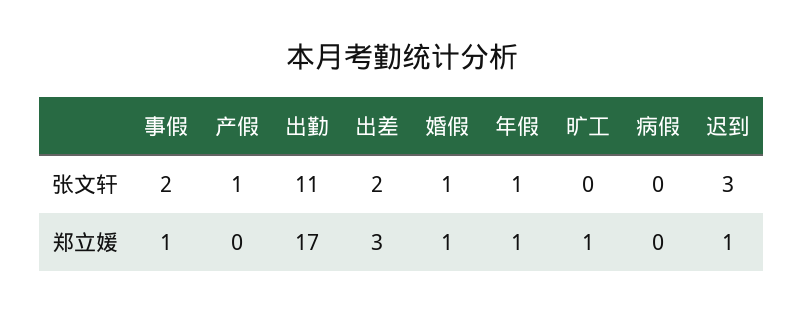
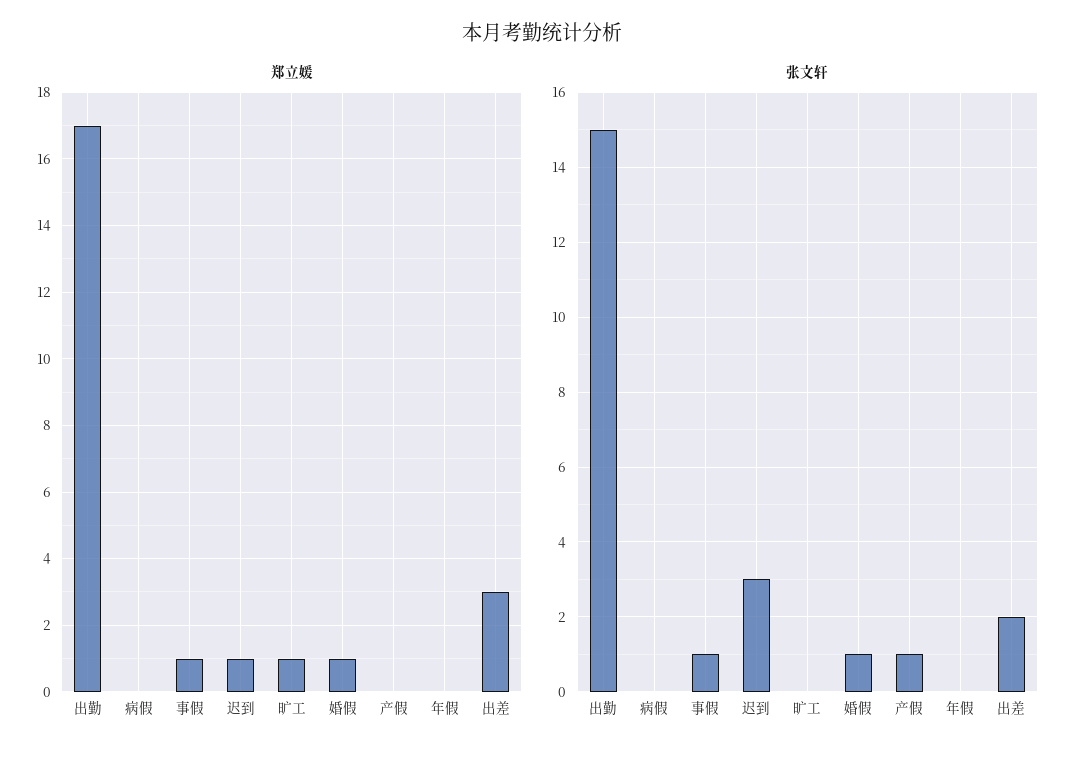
  {
    "张文轩": {
-     "事假": 2,
+     "事假": 1,
      "产假": 1,
-     "出勤": 11,
+     "出勤": 15,
      "出差": 2,
      "婚假": 1,
-     "年假": 1,
+     "年假": 0,
      "旷工": 0,
      "病假": 0,
      "迟到": 3
    },
    "郑立媛": {
      "事假": 1,
      "产假": 0,
      "出勤": 17,
      "出差": 3,
      "婚假": 1,
-     "年假": 1,
+     "年假": 0,
      "旷工": 1,
      "病假": 0,
      "迟到": 1
    }
  }

